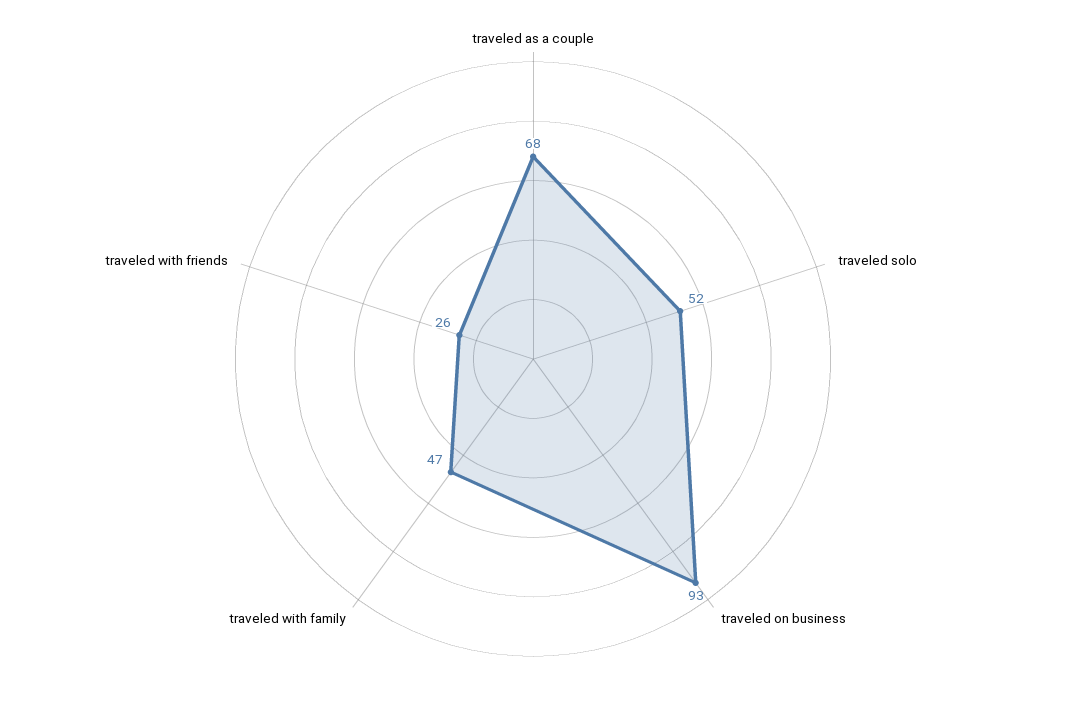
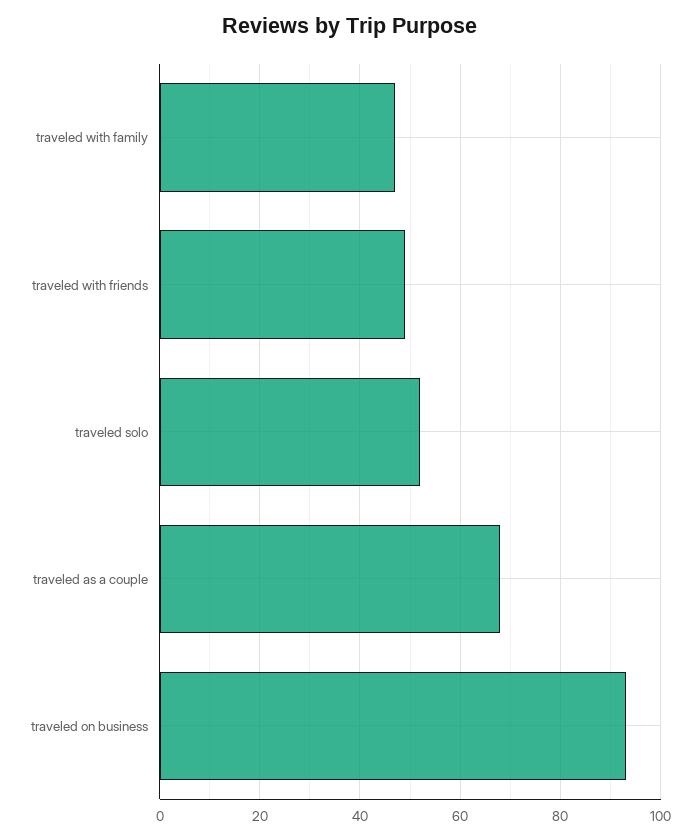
  {
    "traveled as a couple": 68,
    "traveled solo": 52,
    "traveled on business": 93,
    "traveled with family": 47,
-   "traveled with friends": 26
+   "traveled with friends": 50
  }

